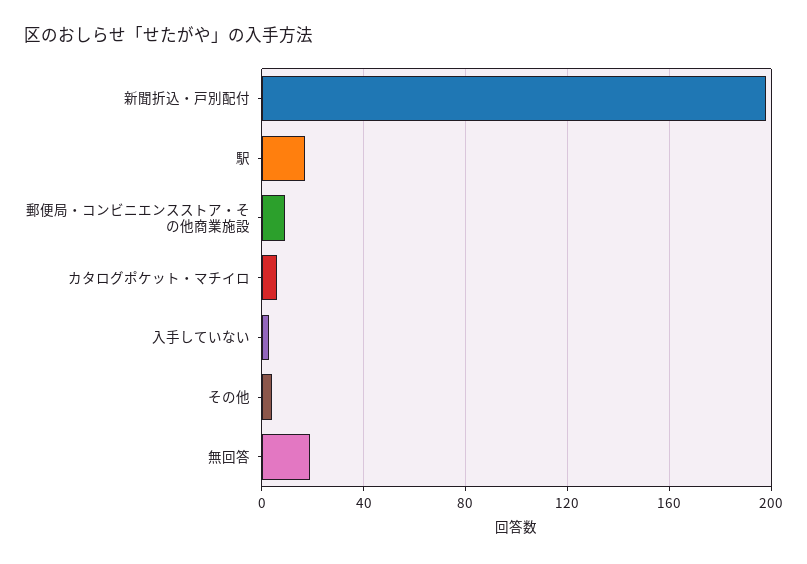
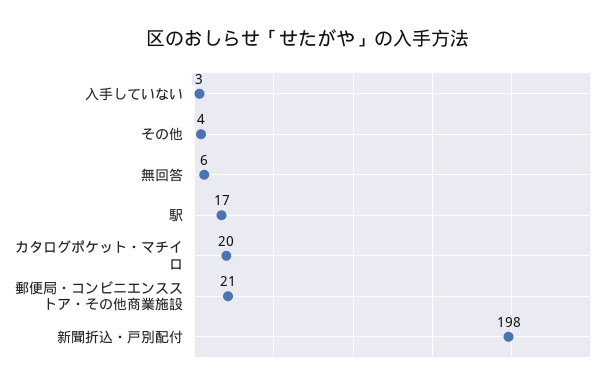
  {
    "新聞折込・戸別配付": 198,
    "駅": 17,
-   "郵便局・コンビニエンスストア・その他商業施設": 10,
+   "郵便局・コンビニエンスストア・その他商業施設": 21,
-   "カタログポケット・マチイロ": 5,
+   "カタログポケット・マチイロ": 20,
    "入手していない": 3,
    "その他": 4,
-   "無回答": 20
+   "無回答": 6
  }

